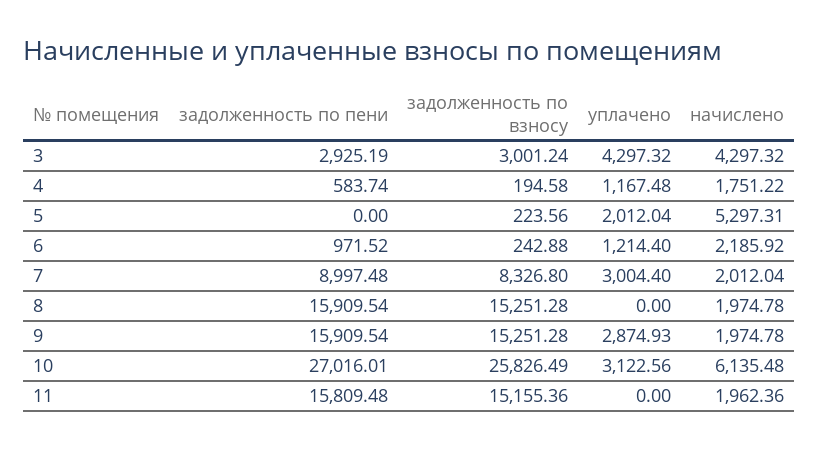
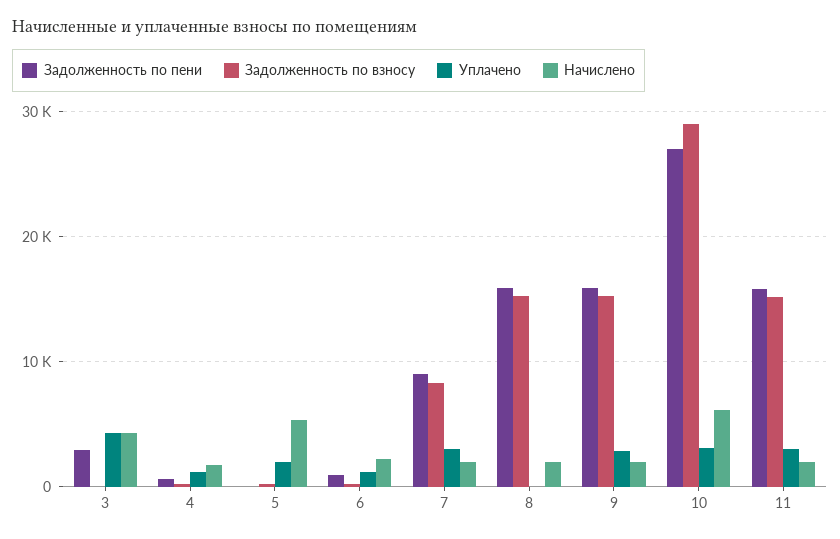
  {
    "задолженность по пени": {
      "3": 2925.19,
      "4": 583.74,
      "5": 0,
      "6": 971.52,
      "7": 8997.48,
      "8": 15909.54,
      "9": 15909.54,
      "10": 27016.01,
      "11": 15809.48
    },
    "задолженность по взносу": {
-     "3": 3001.24,
+     "3": 0,
      "4": 194.58,
      "5": 223.56,
      "6": 242.88,
      "7": 8326.8,
      "8": 15251.28,
      "9": 15251.28,
-     "10": 25826.49,
+     "10": 29000,
      "11": 15155.36
    },
    "уплачено": {
      "3": 4297.32,
      "4": 1167.48,
      "5": 2012.04,
      "6": 1214.4,
      "7": 3004.4,
      "8": 0,
      "9": 2874.93,
      "10": 3122.56,
-     "11": 0
+     "11": 3000
    },
    "начислено": {
      "3": 4297.32,
      "4": 1751.22,
      "5": 5297.31,
      "6": 2185.92,
      "7": 2012.04,
      "8": 1974.78,
      "9": 1974.78,
      "10": 6135.48,
      "11": 1962.36
    }
  }

